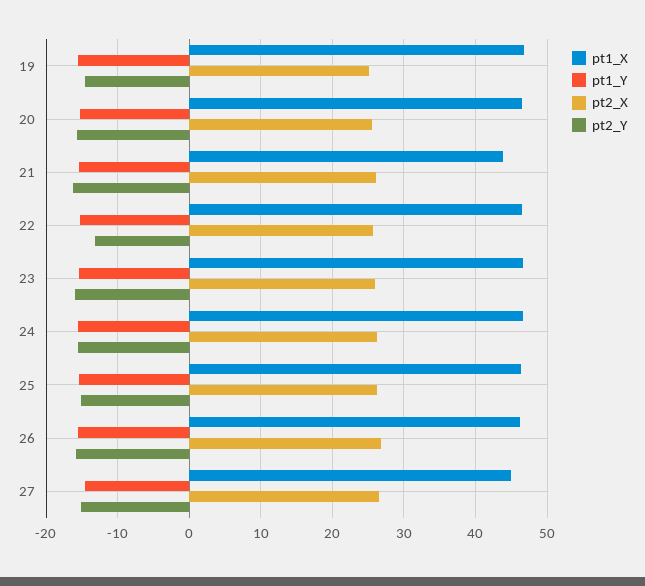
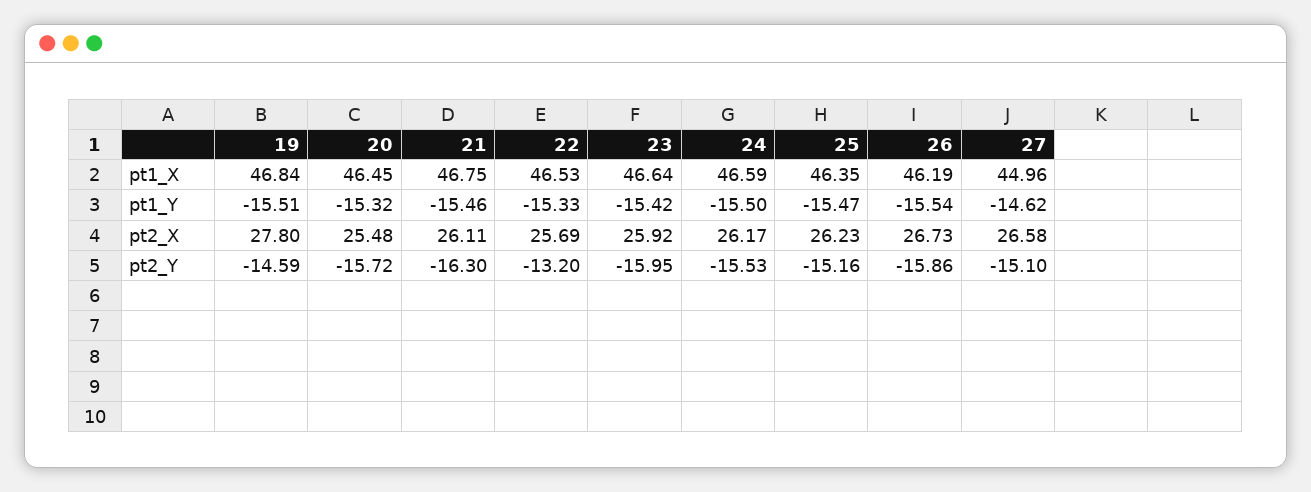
  {
    "pt1_X": {
      "19": 46.84,
      "20": 46.45,
-     "21": 44,
+     "21": 46.75,
      "22": 46.53,
      "23": 46.64,
      "24": 46.59,
      "25": 46.35,
      "26": 46.19,
      "27": 44.96
    },
    "pt1_Y": {
      "19": -15.51,
      "20": -15.32,
      "21": -15.46,
      "22": -15.33,
      "23": -15.42,
      "24": -15.5,
      "25": -15.47,
      "26": -15.54,
      "27": -14.62
    },
    "pt2_X": {
-     "19": 25,
+     "19": 27.8,
      "20": 25.48,
      "21": 26.11,
      "22": 25.69,
      "23": 25.92,
      "24": 26.17,
      "25": 26.23,
      "26": 26.73,
      "27": 26.58
    },
    "pt2_Y": {
      "19": -14.59,
      "20": -15.72,
      "21": -16.3,
      "22": -13.2,
      "23": -15.95,
      "24": -15.53,
      "25": -15.16,
      "26": -15.86,
      "27": -15.1
    }
  }

